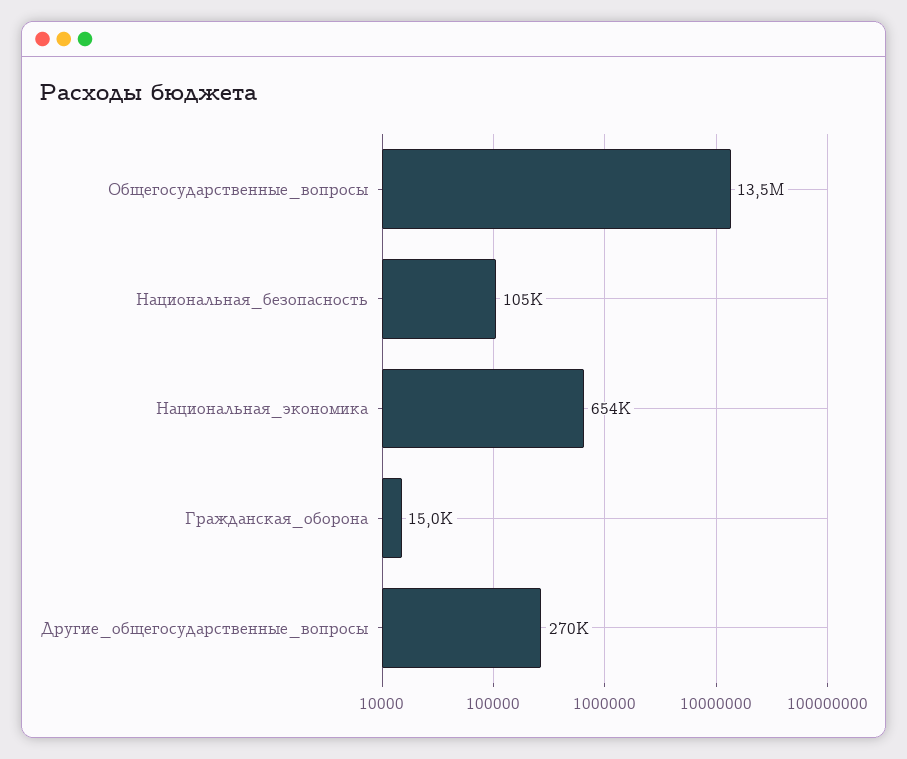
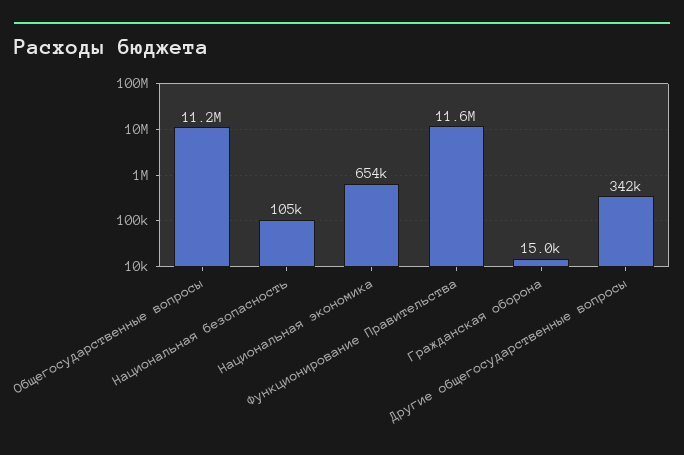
  {
-   "Общегосударственные_вопросы": 13500000,
+   "Общегосударственные_вопросы": 11200000,
    "Национальная_безопасность": 105000,
    "Национальная_экономика": 654000,
    "Гражданская_оборона": 15000,
-   "Другие_общегосударственные_вопросы": 270000
+   "Другие_общегосударственные_вопросы": 342000,
+   "Функционирование Правительства": 11600000
  }

